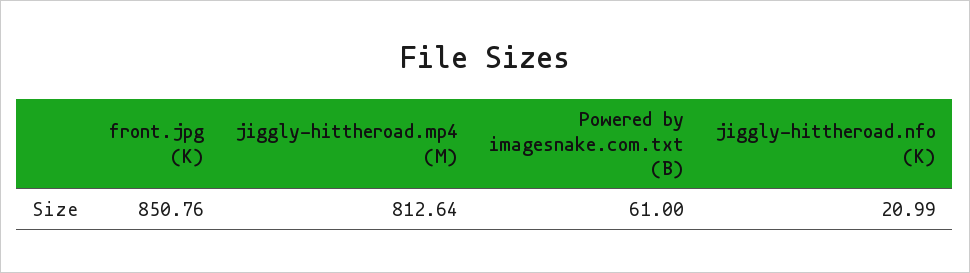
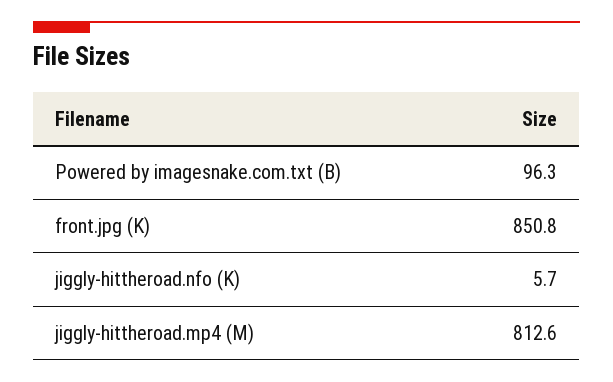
  {
    "front.jpg (K)": 850.76,
    "jiggly-hittheroad.mp4 (M)": 812.64,
-   "Powered by imagesnake.com.txt (B)": 61,
+   "Powered by imagesnake.com.txt (B)": 96.3,
-   "jiggly-hittheroad.nfo (K)": 20.99
+   "jiggly-hittheroad.nfo (K)": 5.7
  }

